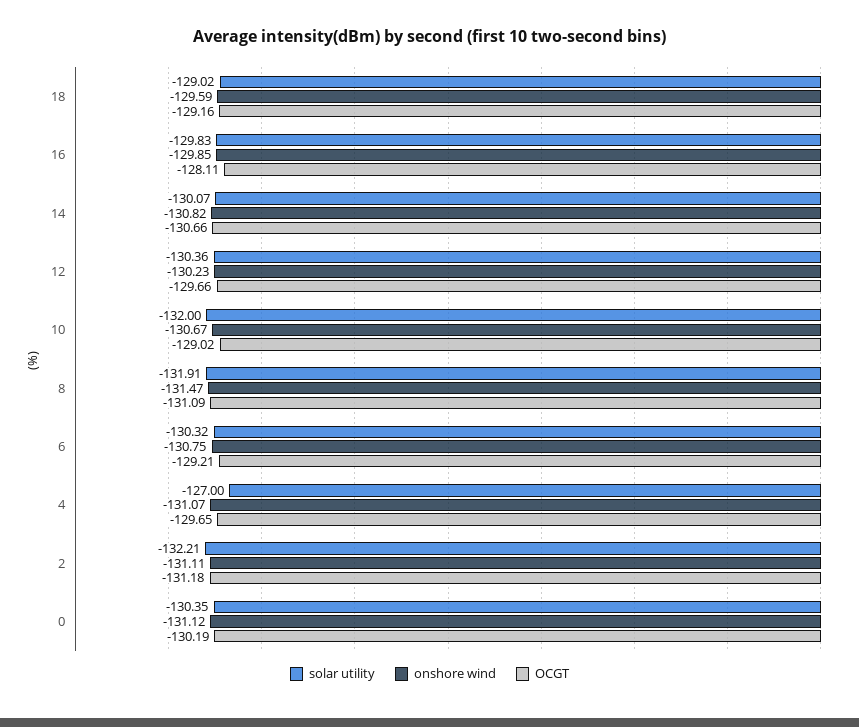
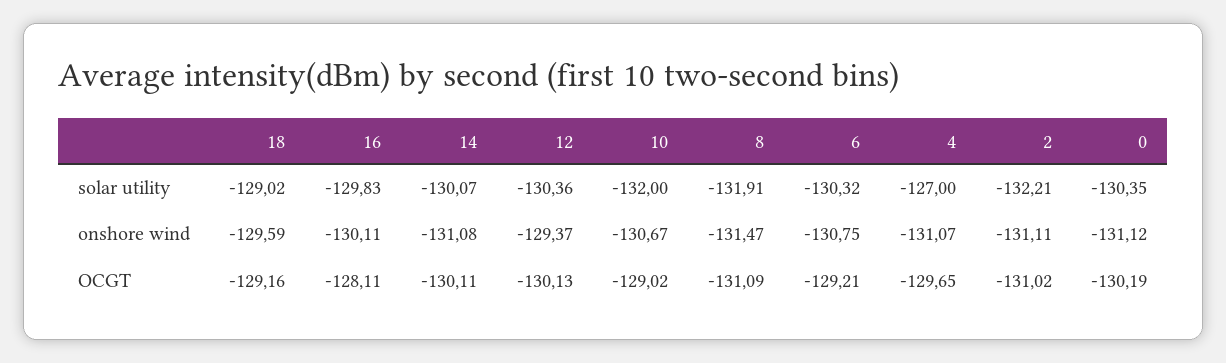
  {
    "solar utility": {
      "18": -129.02,
      "16": -129.83,
      "14": -130.07,
      "12": -130.36,
      "10": -132,
      "8": -131.91,
      "6": -130.32,
      "4": -127,
      "2": -132.21,
      "0": -130.35
    },
    "onshore wind": {
      "18": -129.59,
-     "16": -129.85,
+     "16": -130.11,
-     "14": -130.82,
+     "14": -131.08,
-     "12": -130.23,
+     "12": -129.37,
      "10": -130.67,
      "8": -131.47,
      "6": -130.75,
      "4": -131.07,
      "2": -131.11,
      "0": -131.12
    },
    "OCGT": {
      "18": -129.16,
      "16": -128.11,
-     "14": -130.66,
+     "14": -130.11,
-     "12": -129.66,
+     "12": -130.13,
      "10": -129.02,
      "8": -131.09,
      "6": -129.21,
      "4": -129.65,
-     "2": -131.18,
+     "2": -131.02,
      "0": -130.19
    }
  }

